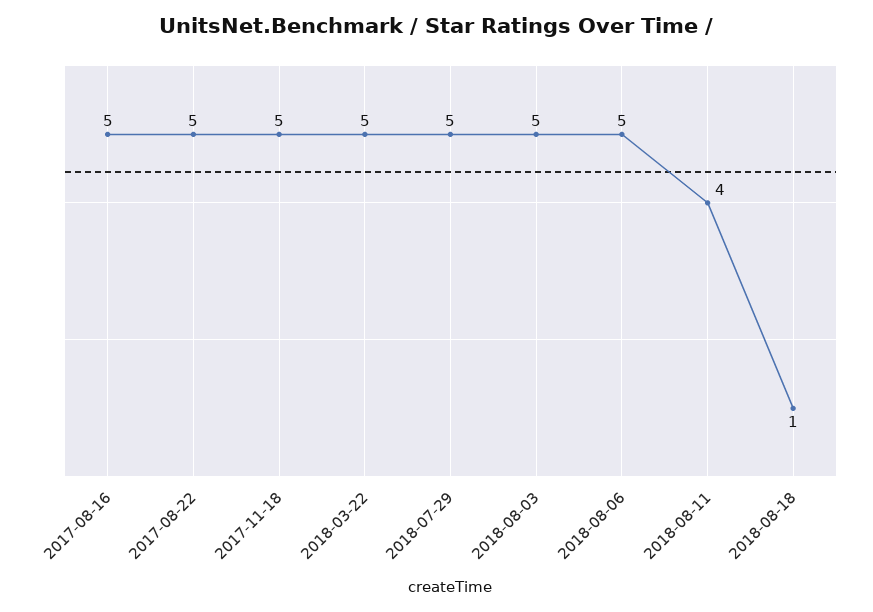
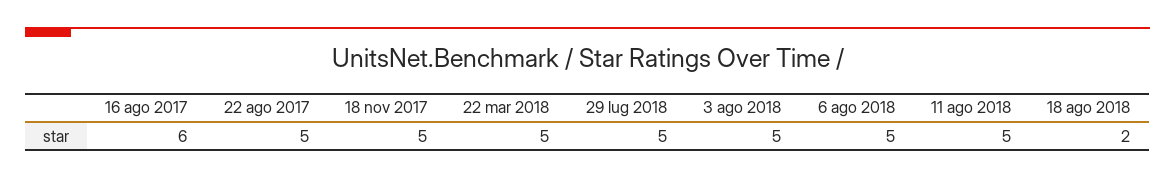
  {
-   "2017-08-16": 5,
+   "2017-08-16": 6,
    "2017-08-22": 5,
    "2017-11-18": 5,
    "2018-03-22": 5,
    "2018-07-29": 5,
    "2018-08-03": 5,
    "2018-08-06": 5,
-   "2018-08-11": 4,
+   "2018-08-11": 5,
-   "2018-08-18": 1
+   "2018-08-18": 2
  }

